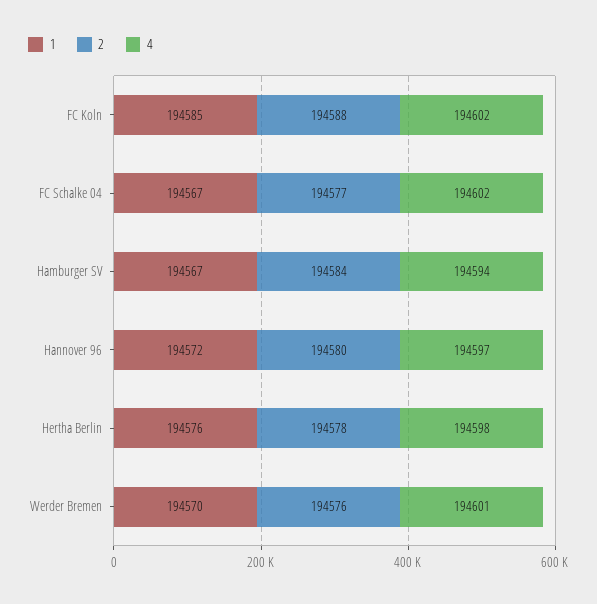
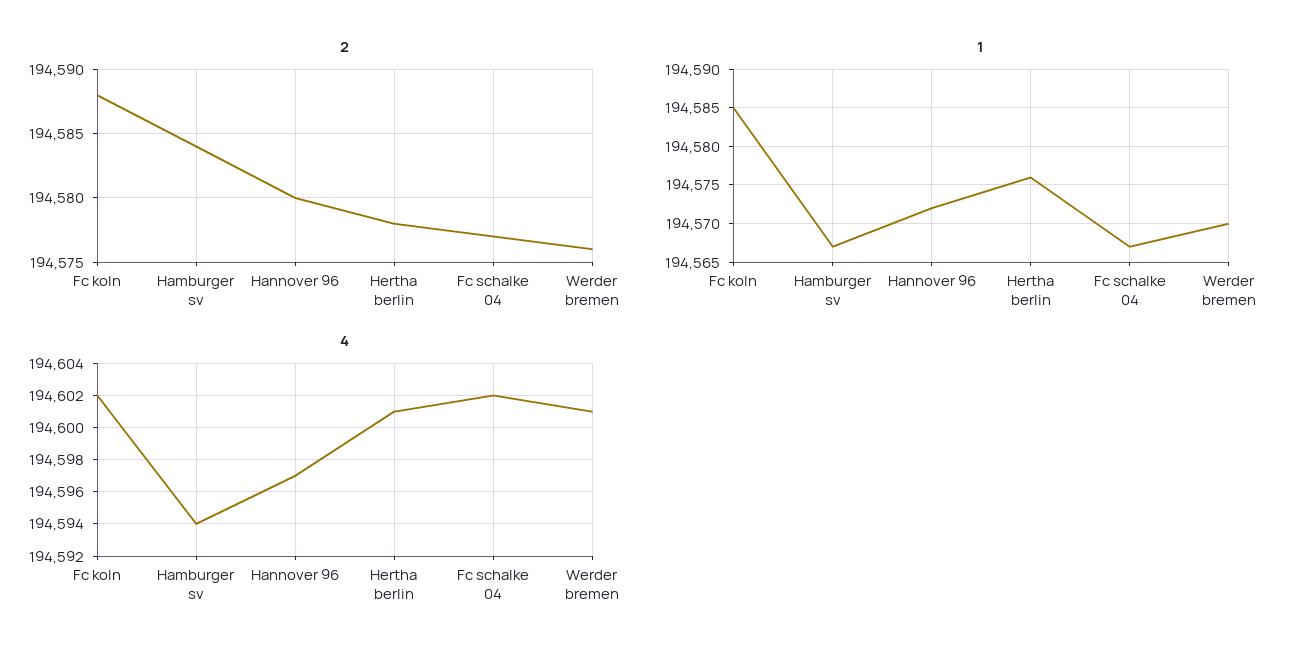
  {
    "1": {
      "FC Koln": 194585,
      "FC Schalke 04": 194567,
      "Hamburger SV": 194567,
      "Hannover 96": 194572,
      "Hertha Berlin": 194576,
      "Werder Bremen": 194570
    },
    "2": {
      "FC Koln": 194588,
      "FC Schalke 04": 194577,
      "Hamburger SV": 194584,
      "Hannover 96": 194580,
      "Hertha Berlin": 194578,
      "Werder Bremen": 194576
    },
    "4": {
      "FC Koln": 194602,
      "FC Schalke 04": 194602,
      "Hamburger SV": 194594,
      "Hannover 96": 194597,
-     "Hertha Berlin": 194598,
+     "Hertha Berlin": 194601,
      "Werder Bremen": 194601
    }
  }

